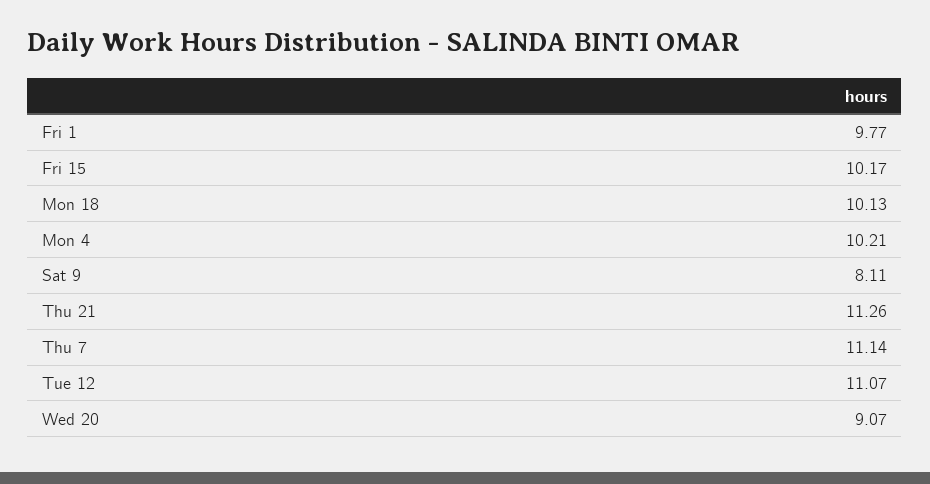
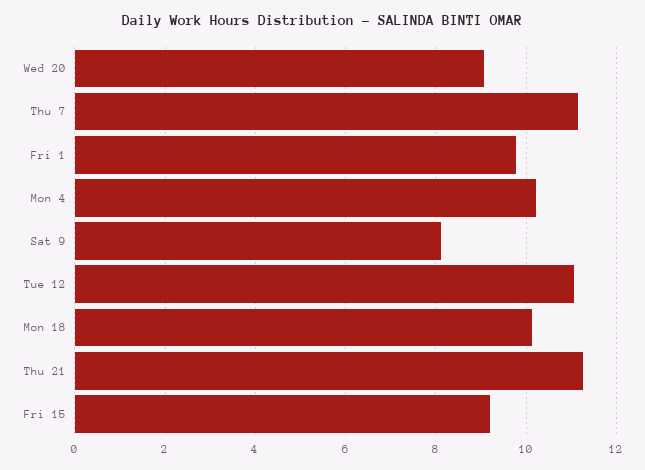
  {
    "Fri 1": 9.77,
-   "Fri 15": 10.17,
+   "Fri 15": 9.2,
    "Mon 18": 10.13,
    "Mon 4": 10.21,
    "Sat 9": 8.11,
    "Thu 21": 11.26,
    "Thu 7": 11.14,
    "Tue 12": 11.07,
    "Wed 20": 9.07
  }

